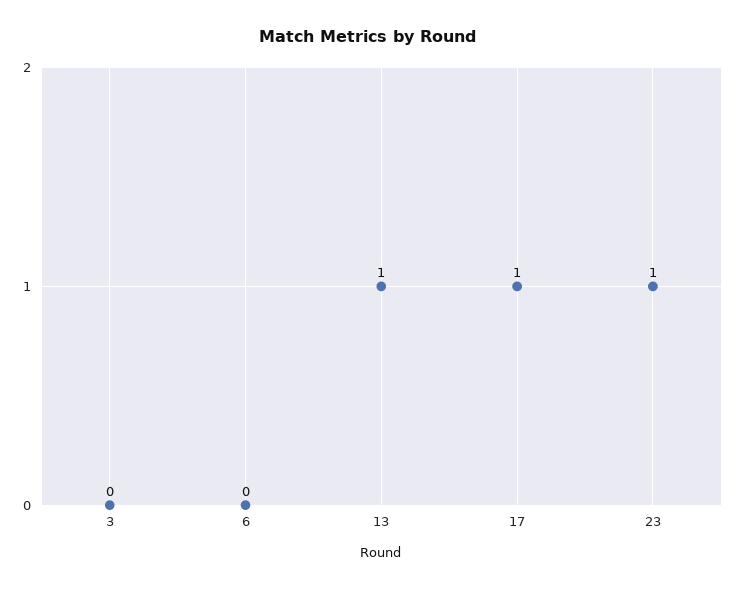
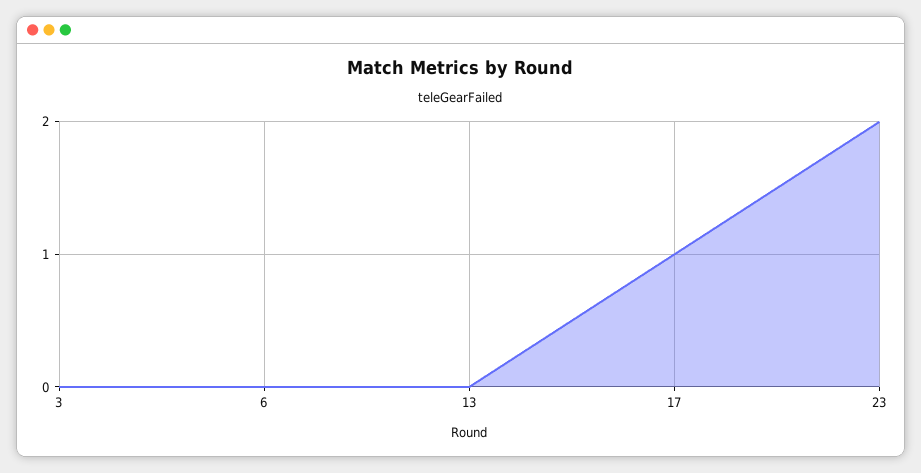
  {
    "3": 0,
    "6": 0,
-   "13": 1,
+   "13": 0,
    "17": 1,
-   "23": 1
+   "23": 2
  }

